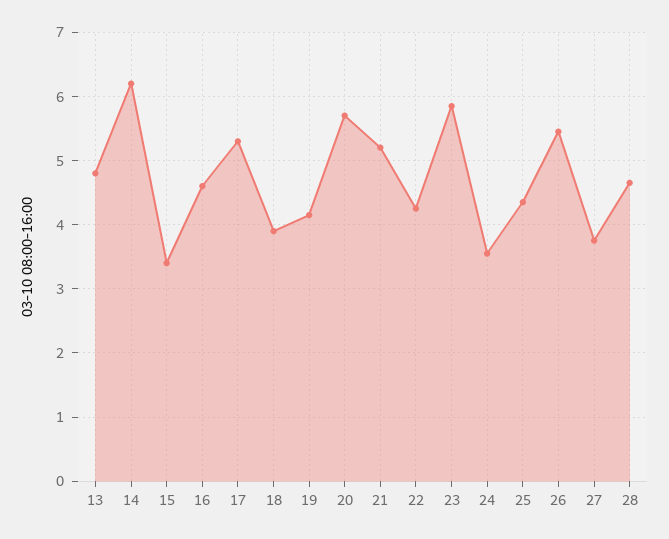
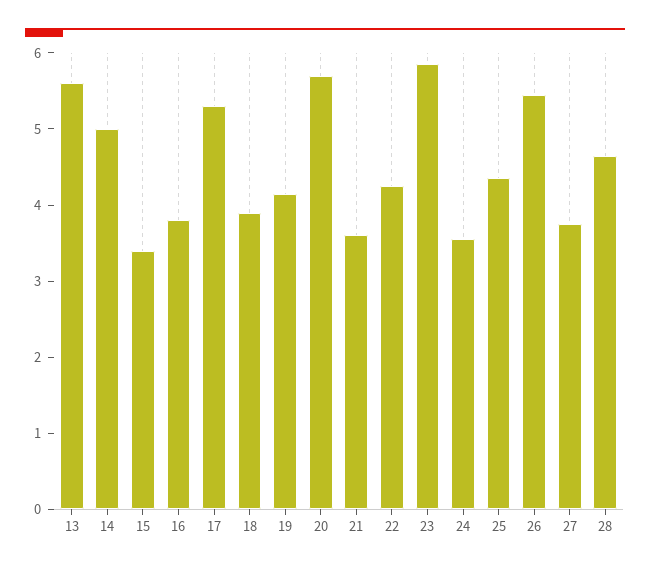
  {
-   "13": 4.8,
+   "13": 5.6,
-   "14": 6.2,
+   "14": 5,
    "15": 3.4,
-   "16": 4.6,
+   "16": 3.8,
    "17": 5.3,
    "18": 3.9,
    "19": 4.2,
    "20": 5.7,
-   "21": 5.2,
+   "21": 3.6,
    "22": 4.3,
    "23": 5.9,
    "24": 3.6,
    "25": 4.4,
    "26": 5.5,
    "27": 3.8,
    "28": 4.7
  }

